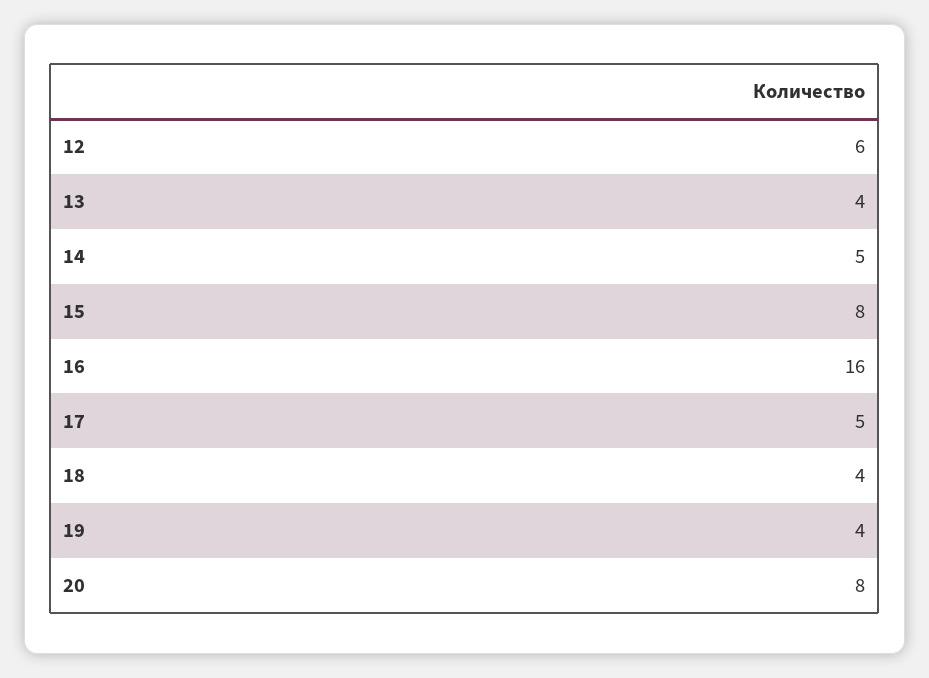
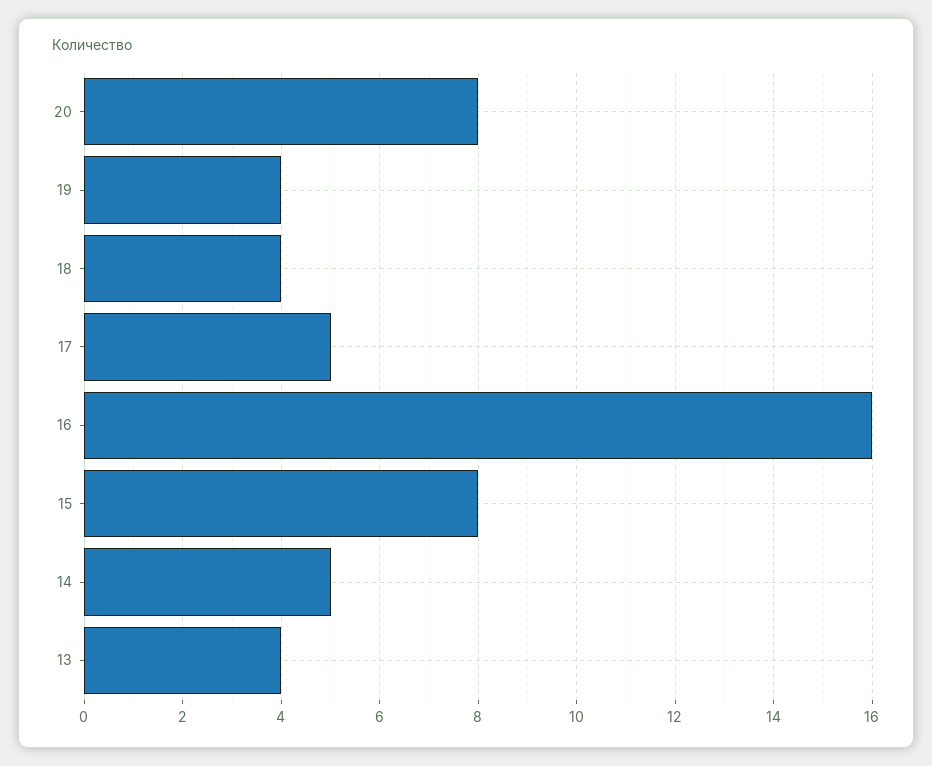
  {
-   "12": 6,
    "13": 4,
    "14": 5,
    "15": 8,
    "16": 16,
    "17": 5,
    "18": 4,
    "19": 4,
    "20": 8
  }

